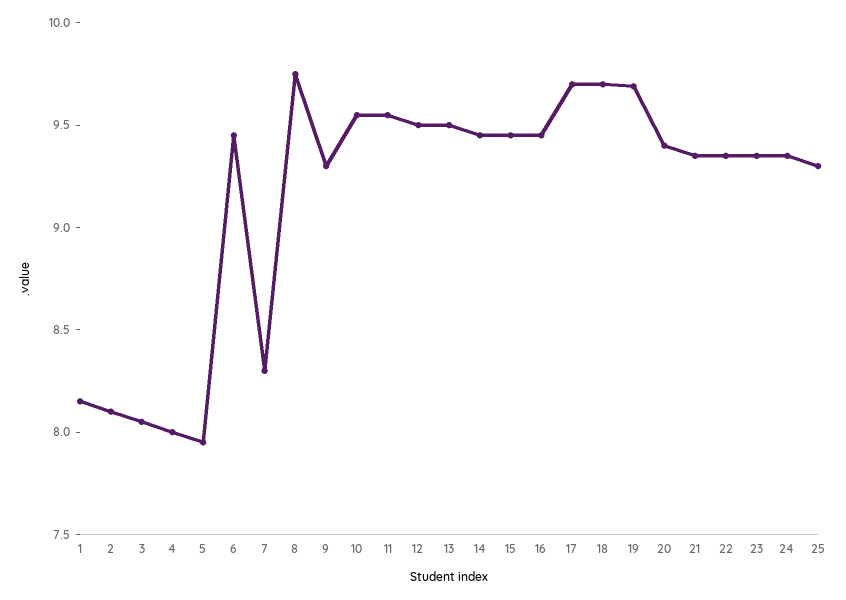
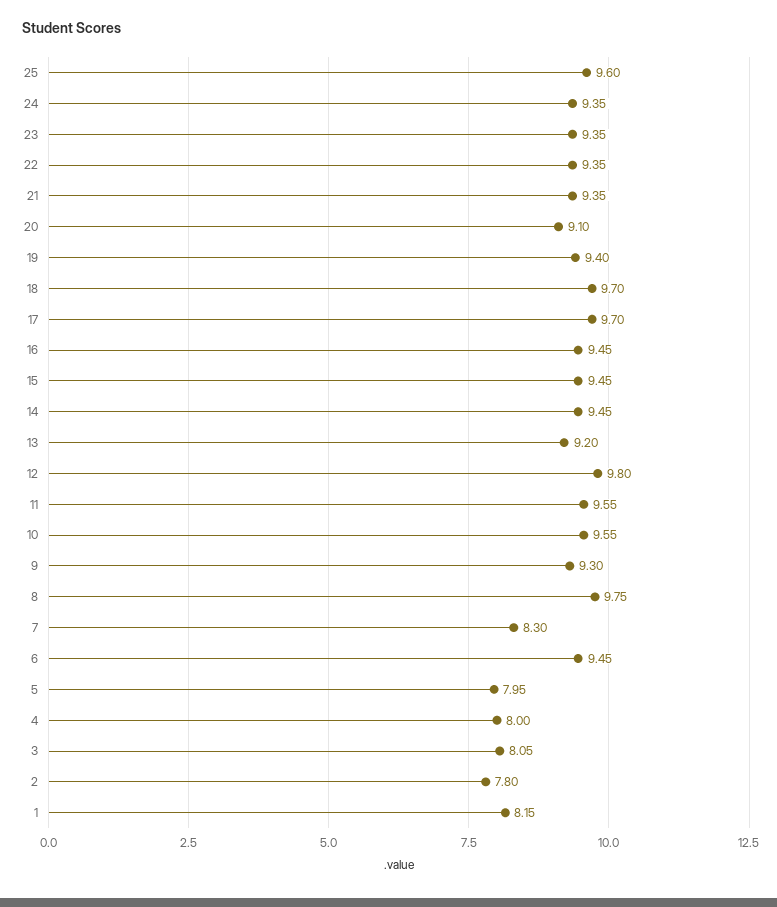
  {
    "1": 8.15,
-   "2": 8.1,
+   "2": 7.8,
    "3": 8.05,
    "4": 8,
    "5": 7.95,
    "6": 9.45,
    "7": 8.3,
    "8": 9.75,
    "9": 9.3,
    "10": 9.55,
    "11": 9.55,
-   "12": 9.5,
+   "12": 9.8,
-   "13": 9.5,
+   "13": 9.2,
    "14": 9.45,
    "15": 9.45,
    "16": 9.45,
    "17": 9.7,
    "18": 9.7,
-   "19": 9.7,
+   "19": 9.4,
-   "20": 9.4,
+   "20": 9.1,
    "21": 9.35,
    "22": 9.35,
    "23": 9.35,
    "24": 9.35,
-   "25": 9.3
+   "25": 9.6
  }

